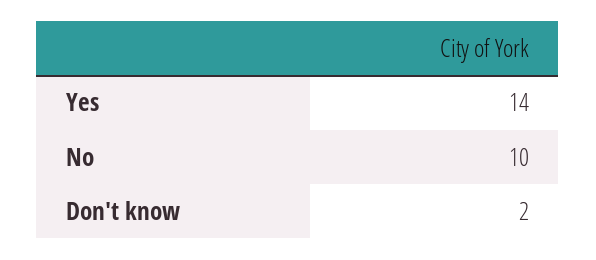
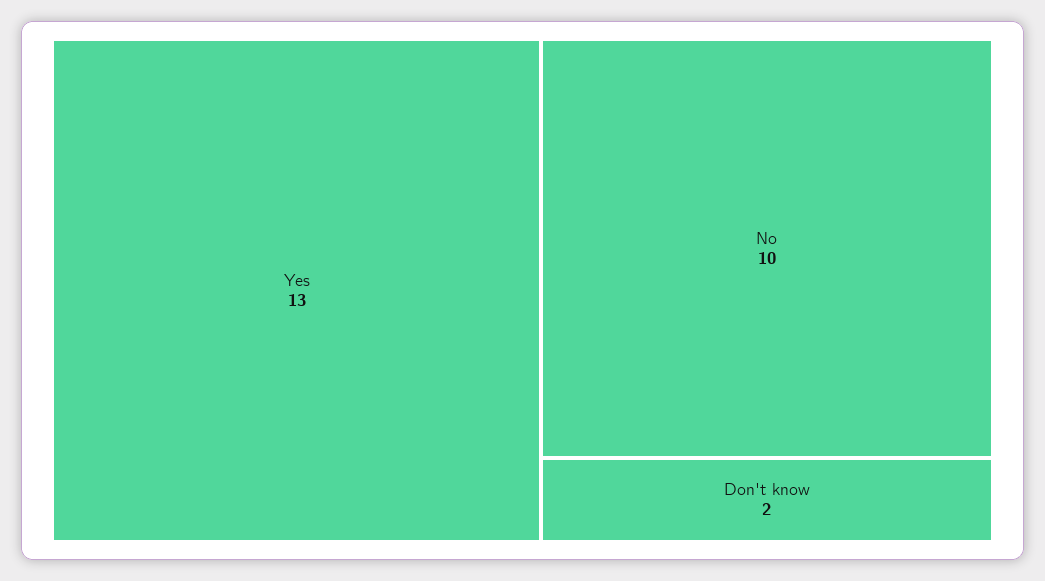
  {
-   "Yes": 14,
+   "Yes": 13,
    "No": 10,
    "Don't know": 2
  }

